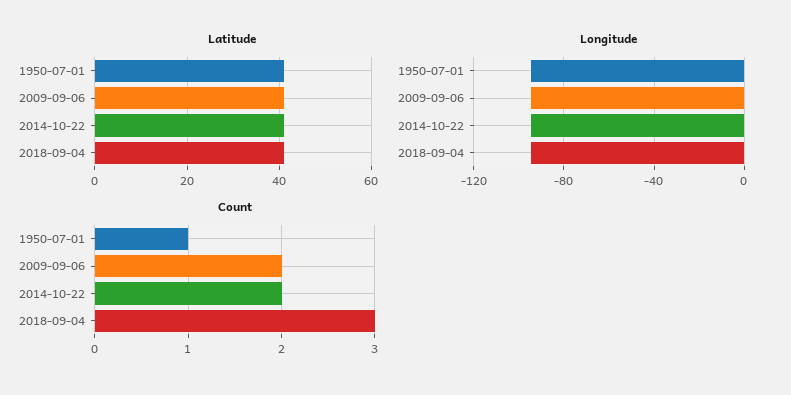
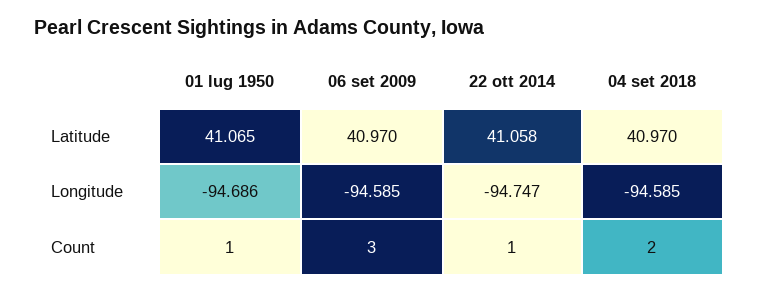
  {
    "Latitude": {
      "1950-07-01": 41.065,
      "2009-09-06": 40.97,
      "2014-10-22": 41.058,
      "2018-09-04": 40.97
    },
    "Longitude": {
      "1950-07-01": -94.686,
      "2009-09-06": -94.585,
      "2014-10-22": -94.747,
      "2018-09-04": -94.585
    },
    "Count": {
      "1950-07-01": 1,
-     "2009-09-06": 2,
+     "2009-09-06": 3,
-     "2014-10-22": 2,
+     "2014-10-22": 1,
-     "2018-09-04": 3
+     "2018-09-04": 2
    }
  }

